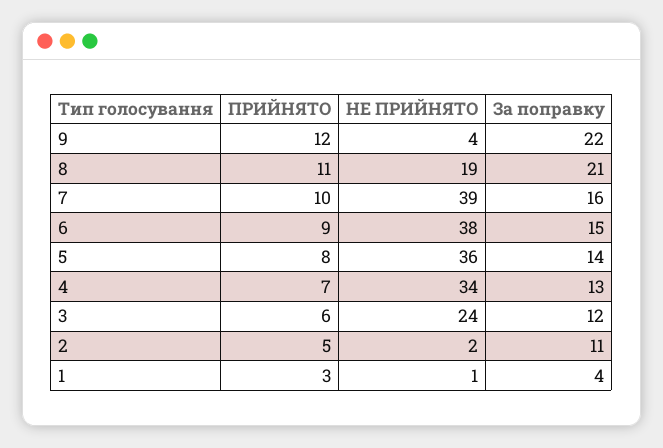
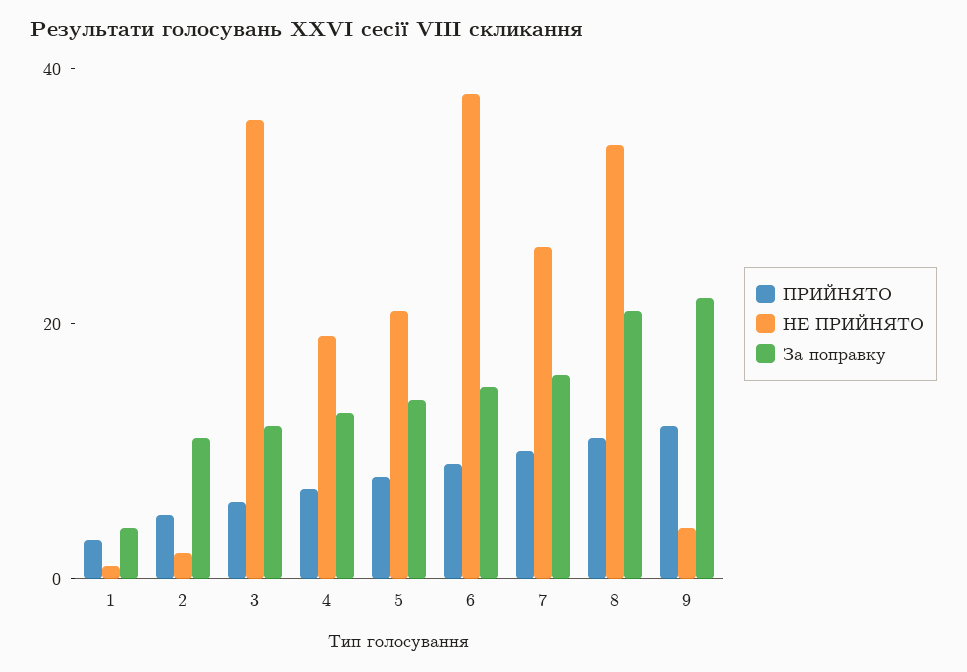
  {
    "ПРИЙНЯТО": {
      "9": 12,
      "8": 11,
      "7": 10,
      "6": 9,
      "5": 8,
      "4": 7,
      "3": 6,
      "2": 5,
      "1": 3
    },
    "НЕ ПРИЙНЯТО": {
      "9": 4,
-     "8": 19,
+     "8": 35,
-     "7": 39,
+     "7": 25,
      "6": 38,
-     "5": 36,
+     "5": 20,
-     "4": 34,
+     "4": 20,
-     "3": 24,
+     "3": 35,
      "2": 2,
      "1": 1
    },
    "За поправку": {
      "9": 22,
      "8": 21,
      "7": 16,
      "6": 15,
      "5": 14,
      "4": 13,
      "3": 12,
      "2": 11,
      "1": 4
    }
  }

